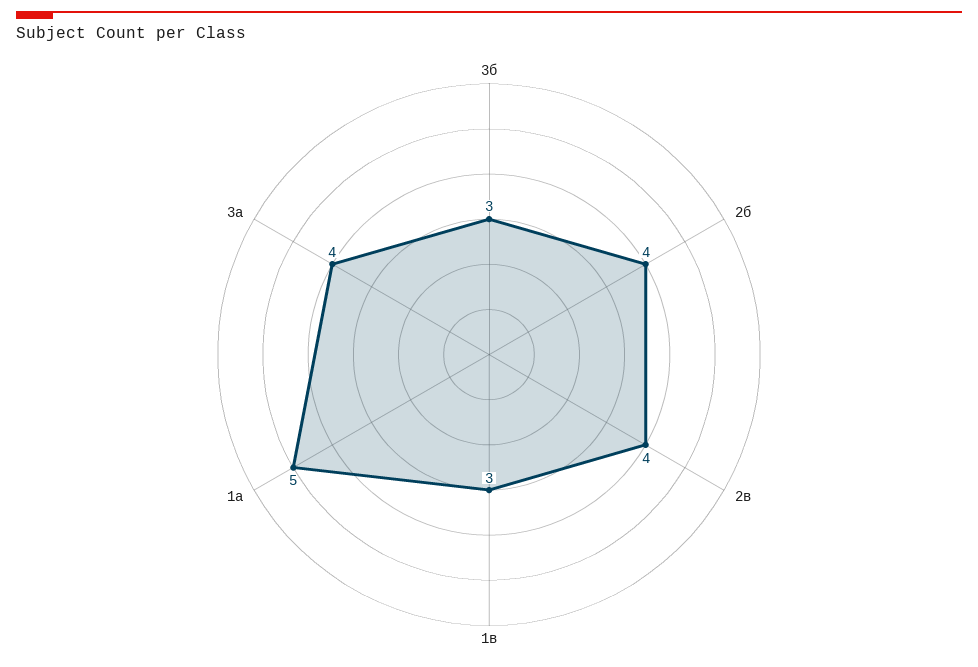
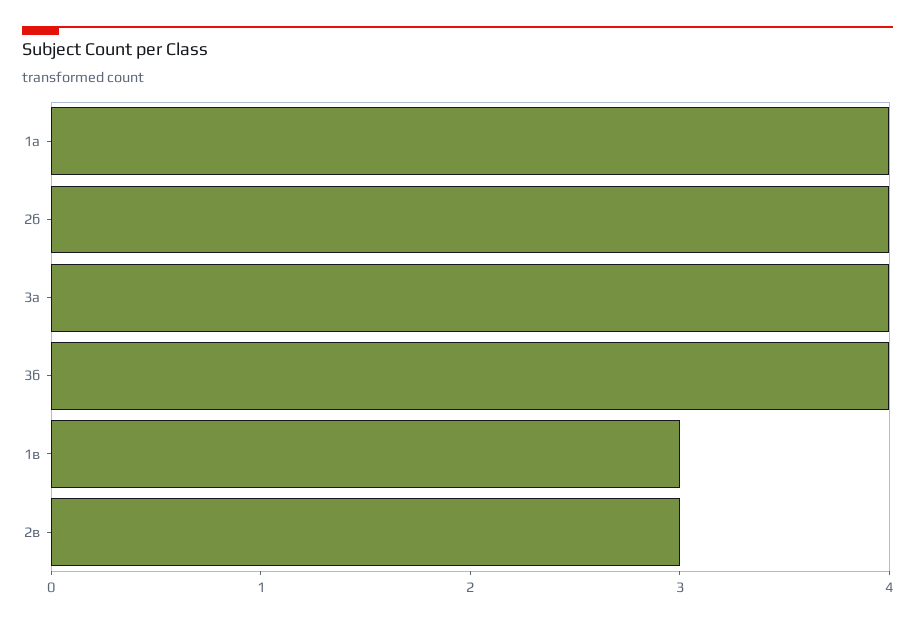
  {
-   "3б": 3,
+   "3б": 4,
    "2б": 4,
-   "2в": 4,
+   "2в": 3,
    "1в": 3,
-   "1а": 5,
+   "1а": 4,
    "3а": 4
  }

